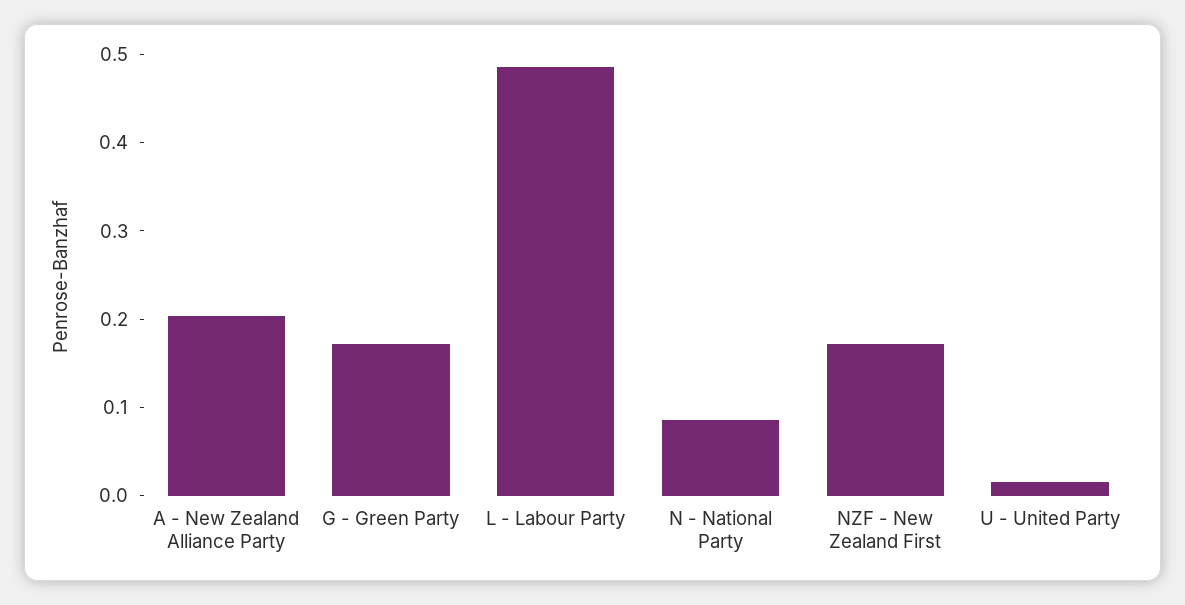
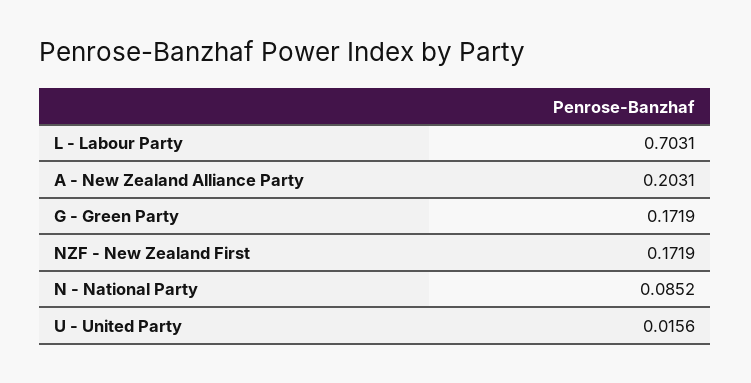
  {
    "A - New Zealand Alliance Party": 0.2031,
    "G - Green Party": 0.1719,
-   "L - Labour Party": 0.48,
+   "L - Labour Party": 0.7031,
    "N - National Party": 0.0852,
    "NZF - New Zealand First": 0.1719,
    "U - United Party": 0.0156
  }

